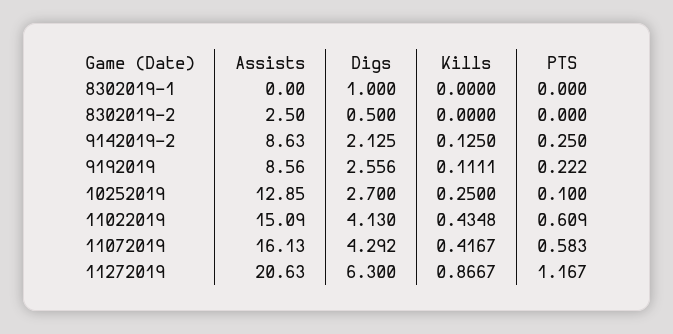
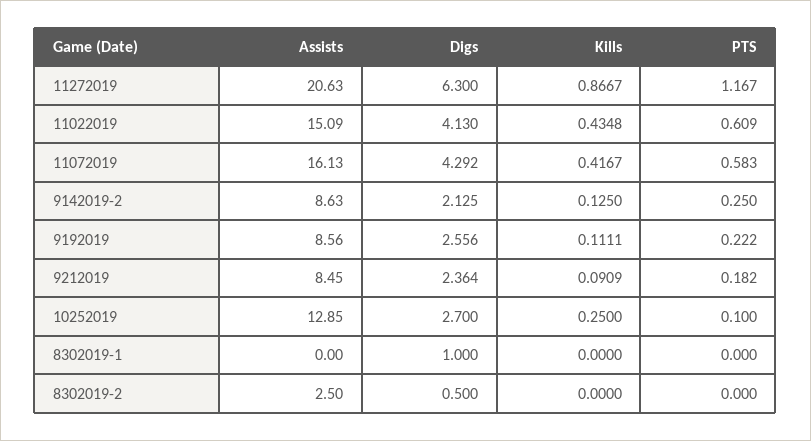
  {
    "Assists": {
      "8302019-1": 0,
      "8302019-2": 2.5,
      "9142019-2": 8.63,
      "9192019": 8.56,
      "10252019": 12.85,
      "11022019": 15.09,
      "11072019": 16.13,
-     "11272019": 20.63
+     "11272019": 20.63,
+     "9212019": 8.45
    },
    "Digs": {
      "8302019-1": 1,
      "8302019-2": 0.5,
      "9142019-2": 2.125,
      "9192019": 2.556,
      "10252019": 2.7,
      "11022019": 4.13,
      "11072019": 4.292,
-     "11272019": 6.3
+     "11272019": 6.3,
+     "9212019": 2.364
    },
    "Kills": {
      "8302019-1": 0,
      "8302019-2": 0,
      "9142019-2": 0.125,
      "9192019": 0.1111,
      "10252019": 0.25,
      "11022019": 0.4348,
      "11072019": 0.4167,
-     "11272019": 0.8667
+     "11272019": 0.8667,
+     "9212019": 0.0909
    },
    "PTS": {
      "8302019-1": 0,
      "8302019-2": 0,
      "9142019-2": 0.25,
      "9192019": 0.222,
      "10252019": 0.1,
      "11022019": 0.609,
      "11072019": 0.583,
-     "11272019": 1.167
+     "11272019": 1.167,
+     "9212019": 0.182
    }
  }

